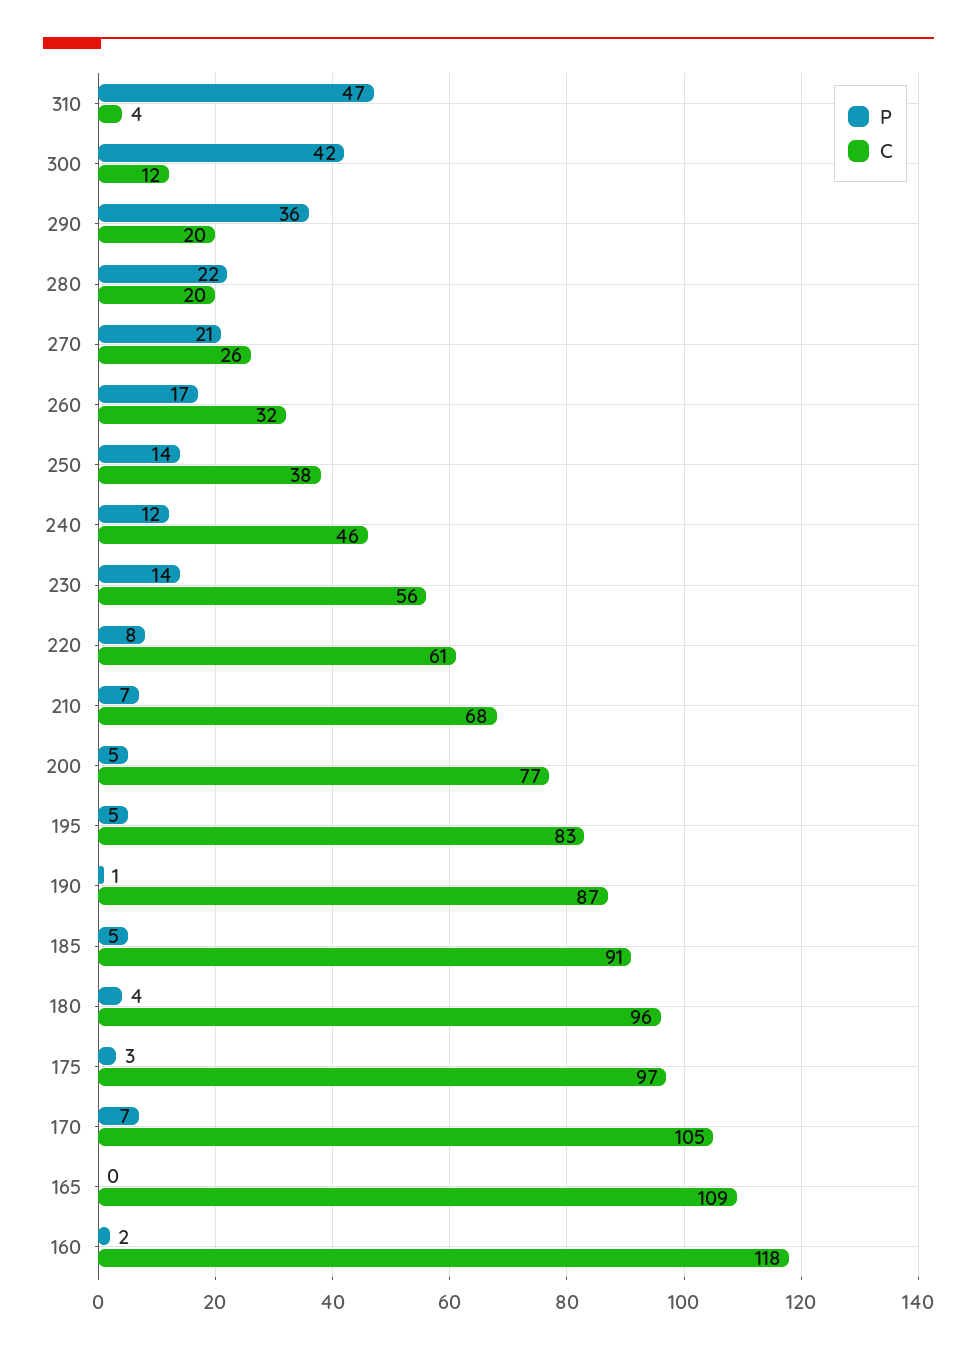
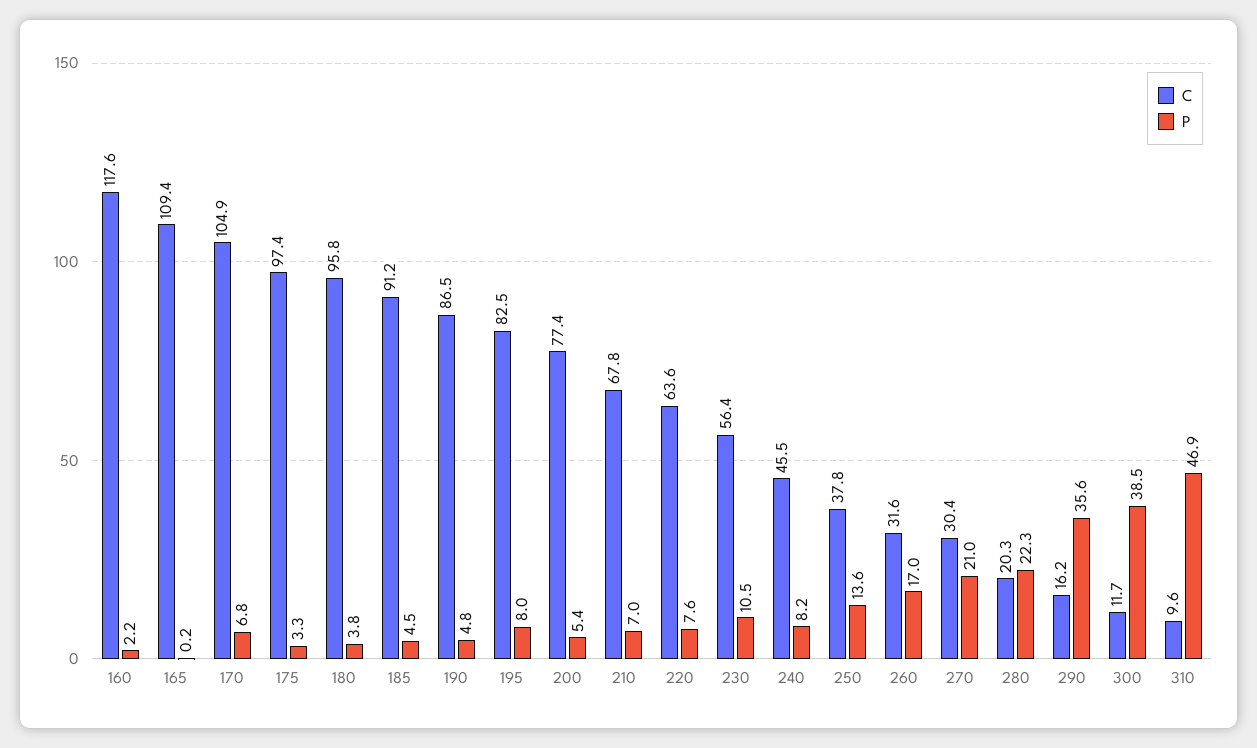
  {
    "P": {
      "310": 46.9,
-     "300": 42,
+     "300": 38.5,
      "290": 35.6,
      "280": 22.3,
      "270": 21,
      "260": 17,
      "250": 13.6,
-     "240": 12,
+     "240": 8.2,
-     "230": 14,
+     "230": 10.5,
      "220": 7.6,
      "210": 7,
      "200": 5.4,
-     "195": 5,
+     "195": 8,
-     "190": 1,
+     "190": 4.8,
      "185": 4.5,
      "180": 3.8,
      "175": 3.3,
      "170": 6.8,
      "165": 0.2,
      "160": 2.2
    },
    "C": {
-     "310": 4,
+     "310": 9.6,
      "300": 11.7,
-     "290": 20,
+     "290": 16.2,
      "280": 20.3,
-     "270": 26,
+     "270": 30.4,
      "260": 31.6,
      "250": 37.8,
      "240": 45.5,
      "230": 56.4,
-     "220": 61,
+     "220": 63.6,
      "210": 67.8,
      "200": 77.4,
      "195": 82.5,
      "190": 86.5,
      "185": 91.2,
      "180": 95.8,
      "175": 97.4,
      "170": 104.9,
      "165": 109.4,
      "160": 117.6
    }
  }

